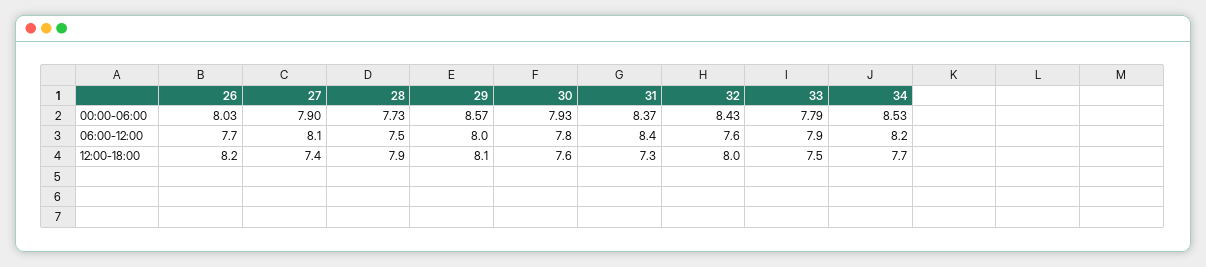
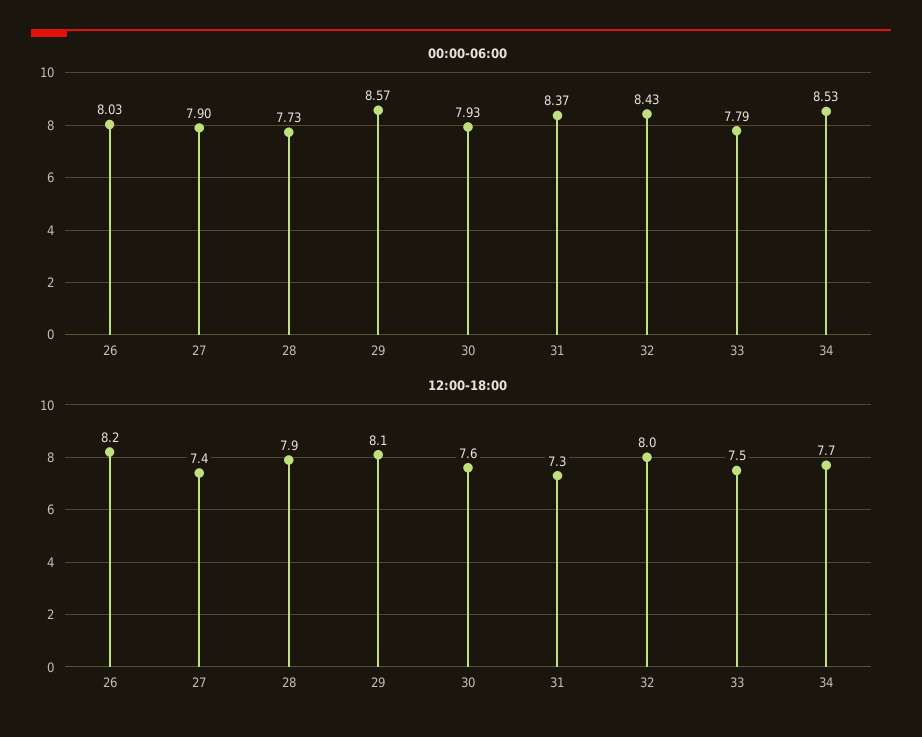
  {
    "00:00-06:00": {
      "26": 8.03,
      "27": 7.9,
      "28": 7.73,
      "29": 8.57,
      "30": 7.93,
      "31": 8.37,
      "32": 8.43,
      "33": 7.79,
      "34": 8.53
    },
-   "06:00-12:00": {
-     "26": 7.7,
-     "27": 8.1,
-     "28": 7.5,
-     "29": 8,
-     "30": 7.8,
-     "31": 8.4,
-     "32": 7.6,
-     "33": 7.9,
-     "34": 8.2
-   },
    "12:00-18:00": {
      "26": 8.2,
      "27": 7.4,
      "28": 7.9,
      "29": 8.1,
      "30": 7.6,
      "31": 7.3,
      "32": 8,
      "33": 7.5,
      "34": 7.7
    }
  }

